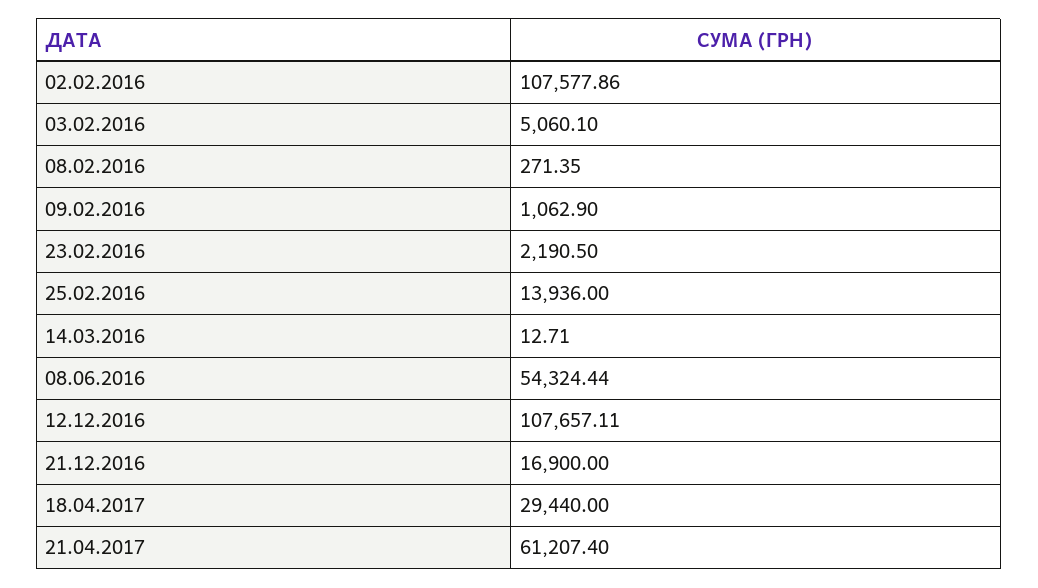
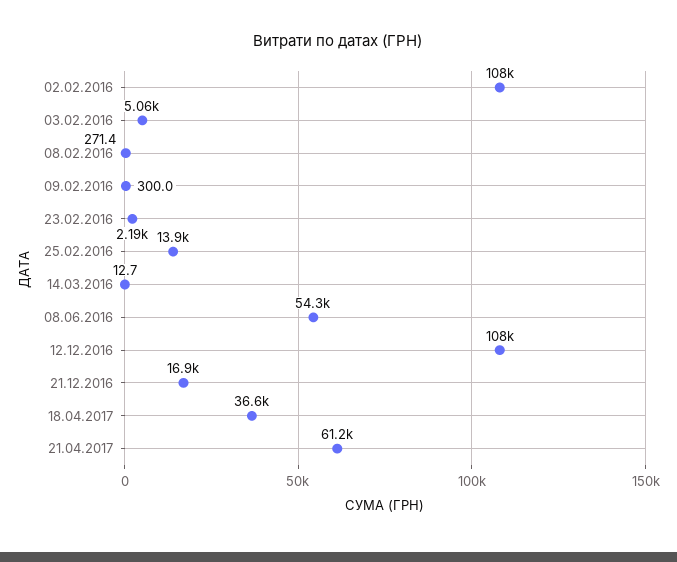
  {
    "02.02.2016": 107577.86,
    "03.02.2016": 5060.1,
    "08.02.2016": 271.35,
-   "09.02.2016": 1062.9,
+   "09.02.2016": 300,
    "23.02.2016": 2190.5,
    "25.02.2016": 13936,
    "14.03.2016": 12.71,
    "08.06.2016": 54324.44,
    "12.12.2016": 107657.11,
    "21.12.2016": 16900,
-   "18.04.2017": 29440,
+   "18.04.2017": 36600,
    "21.04.2017": 61207.4
  }

